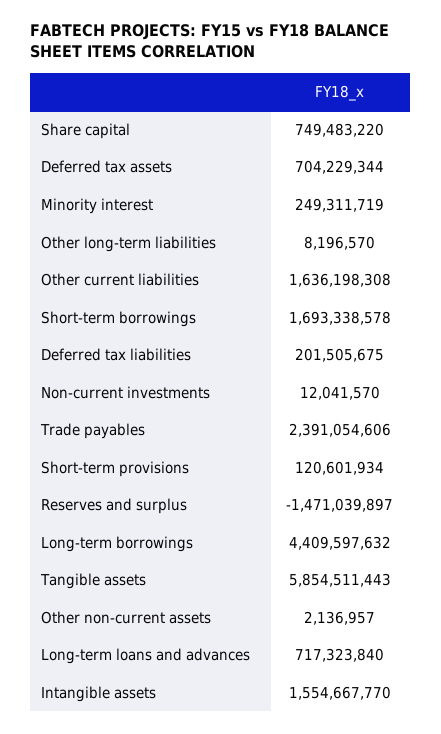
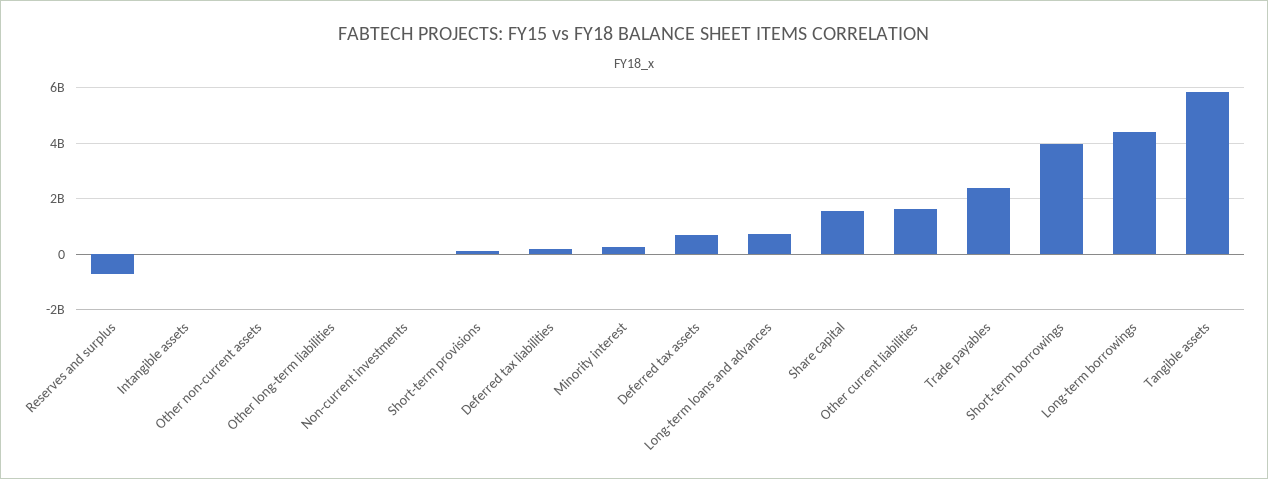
  {
-   "Share capital": 749483220,
+   "Share capital": 1500000000,
    "Deferred tax assets": 704229344,
    "Minority interest": 249311719,
    "Other long-term liabilities": 8196570,
    "Other current liabilities": 1636198308,
-   "Short-term borrowings": 1693338578,
+   "Short-term borrowings": 4000000000,
    "Deferred tax liabilities": 201505675,
    "Non-current investments": 12041570,
    "Trade payables": 2391054606,
    "Short-term provisions": 120601934,
-   "Reserves and surplus": -1471039897,
+   "Reserves and surplus": -750000000,
    "Long-term borrowings": 4409597632,
    "Tangible assets": 5854511443,
    "Other non-current assets": 2136957,
    "Long-term loans and advances": 717323840,
-   "Intangible assets": 1554667770
+   "Intangible assets": 0
  }

